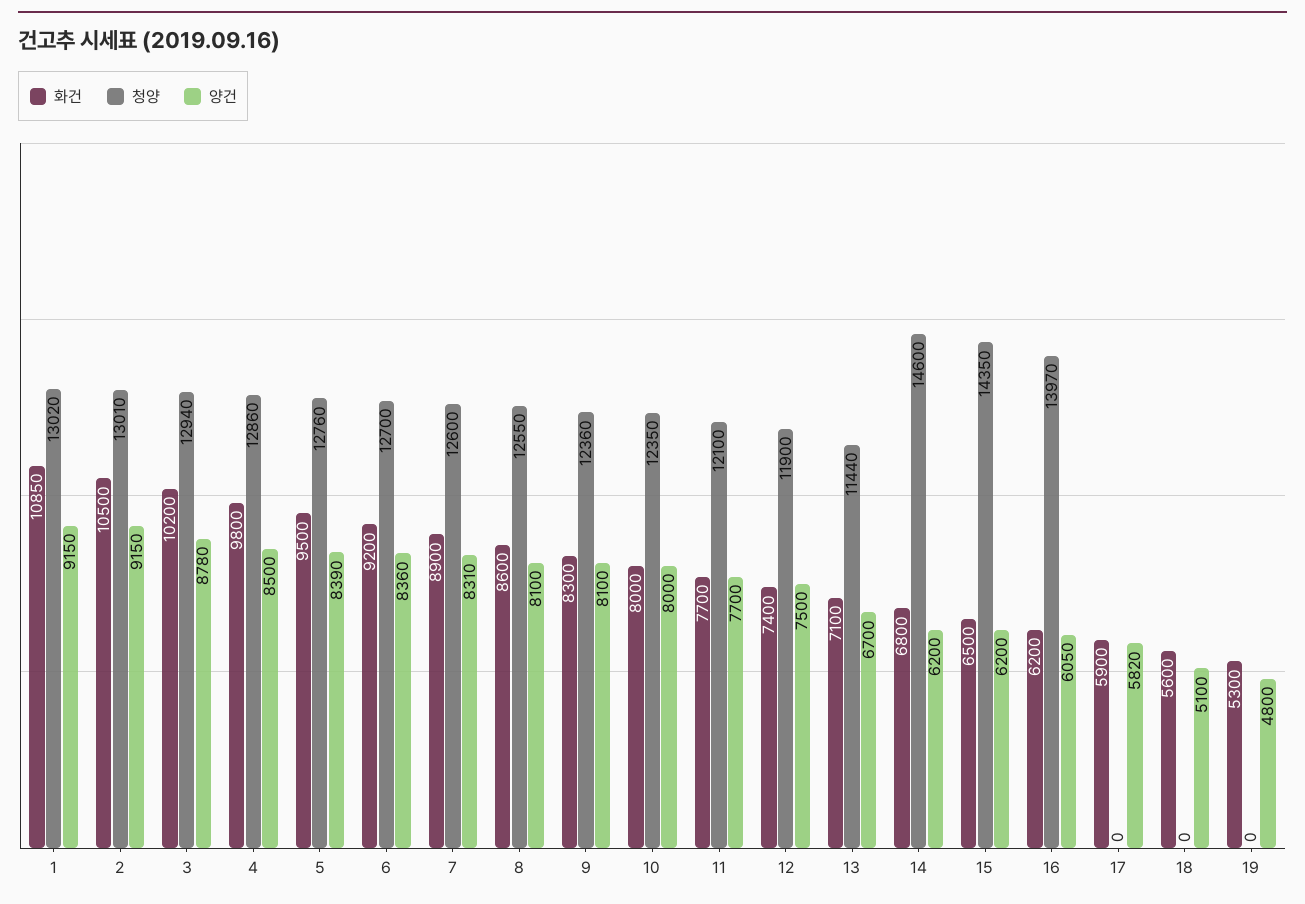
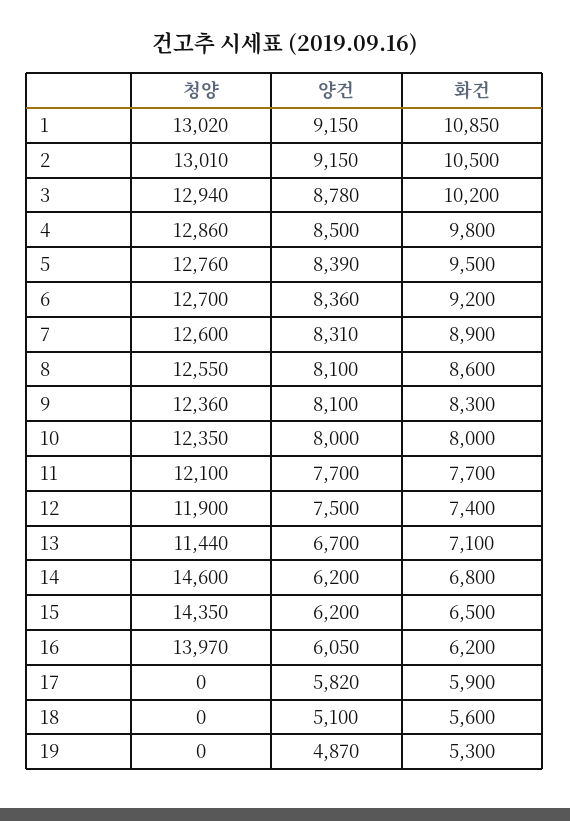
  {
    "화건": {
      "1": 10850,
      "2": 10500,
      "3": 10200,
      "4": 9800,
      "5": 9500,
      "6": 9200,
      "7": 8900,
      "8": 8600,
      "9": 8300,
      "10": 8000,
      "11": 7700,
      "12": 7400,
      "13": 7100,
      "14": 6800,
      "15": 6500,
      "16": 6200,
      "17": 5900,
      "18": 5600,
      "19": 5300
    },
    "청양": {
      "1": 13020,
      "2": 13010,
      "3": 12940,
      "4": 12860,
      "5": 12760,
      "6": 12700,
      "7": 12600,
      "8": 12550,
      "9": 12360,
      "10": 12350,
      "11": 12100,
      "12": 11900,
      "13": 11440,
      "14": 14600,
      "15": 14350,
      "16": 13970,
      "17": 0,
      "18": 0,
      "19": 0
    },
    "양건": {
      "1": 9150,
      "2": 9150,
      "3": 8780,
      "4": 8500,
      "5": 8390,
      "6": 8360,
      "7": 8310,
      "8": 8100,
      "9": 8100,
      "10": 8000,
      "11": 7700,
      "12": 7500,
      "13": 6700,
      "14": 6200,
      "15": 6200,
      "16": 6050,
      "17": 5820,
      "18": 5100,
-     "19": 4800
+     "19": 4870
    }
  }

